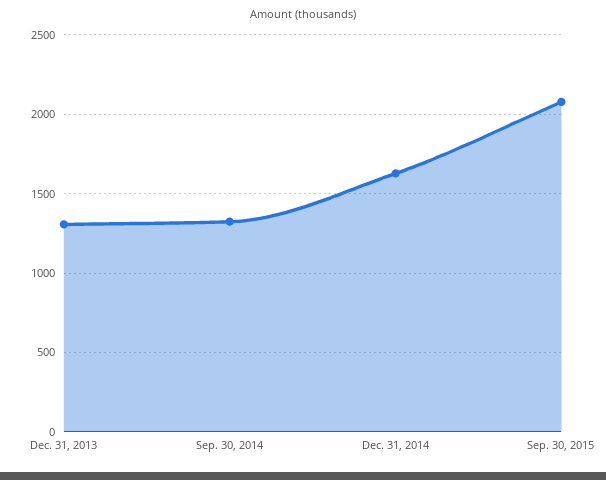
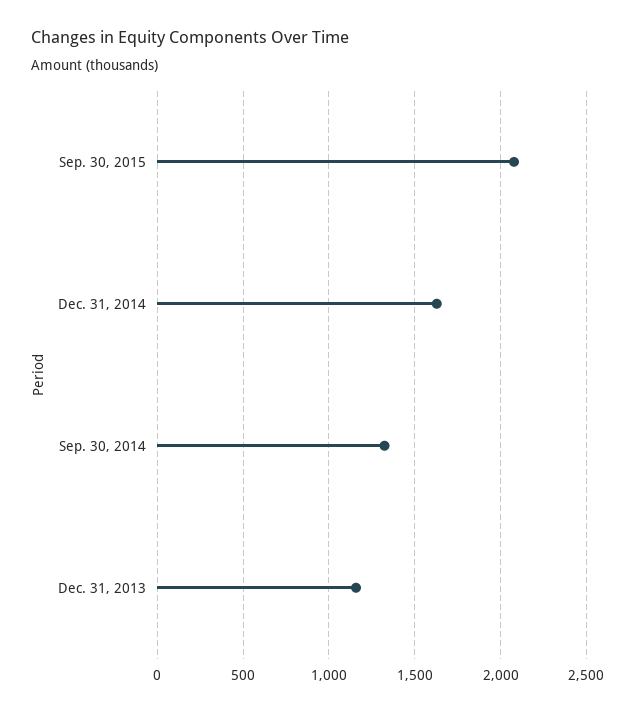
  {
-   "Dec. 31, 2013": 1300,
+   "Dec. 31, 2013": 1150,
    "Sep. 30, 2014": 1300,
    "Dec. 31, 2014": 1650,
    "Sep. 30, 2015": 2100
  }

